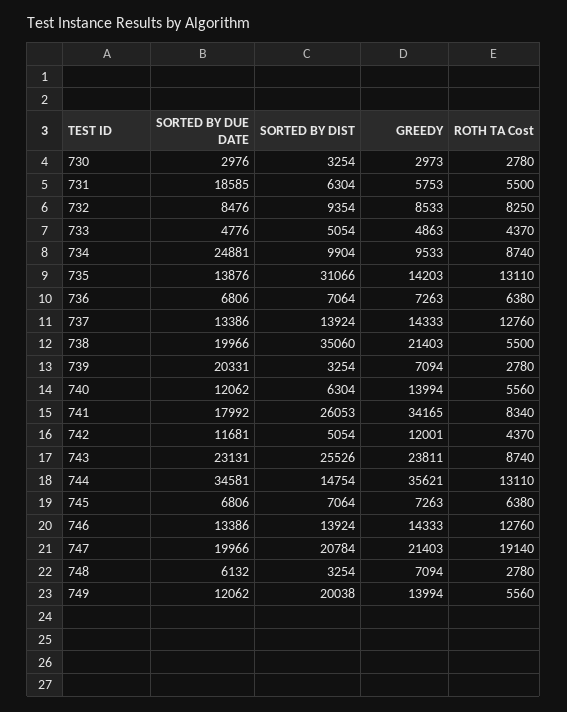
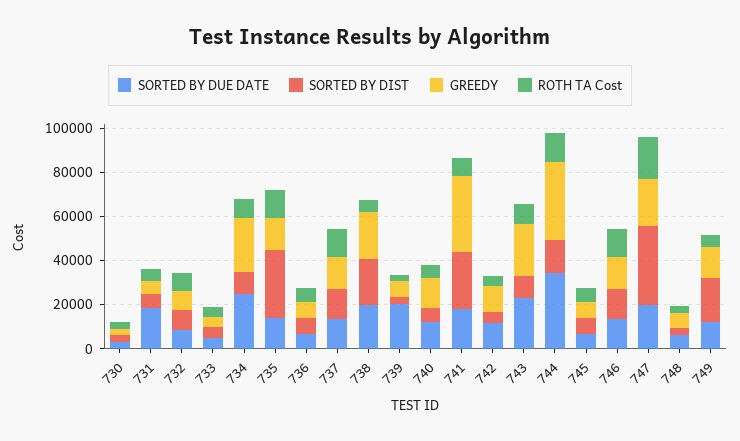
  {
    "SORTED BY DUE DATE": {
      "730": 2976,
      "731": 18585,
      "732": 8476,
      "733": 4776,
      "734": 24881,
      "735": 13876,
      "736": 6806,
      "737": 13386,
      "738": 19966,
      "739": 20331,
      "740": 12062,
      "741": 17992,
      "742": 11681,
      "743": 23131,
      "744": 34581,
      "745": 6806,
      "746": 13386,
      "747": 19966,
      "748": 6132,
      "749": 12062
    },
    "SORTED BY DIST": {
      "730": 3254,
      "731": 6304,
      "732": 9354,
      "733": 5054,
      "734": 9904,
      "735": 31066,
      "736": 7064,
      "737": 13924,
-     "738": 35060,
+     "738": 20000,
      "739": 3254,
      "740": 6304,
      "741": 26053,
      "742": 5054,
-     "743": 25526,
+     "743": 10000,
      "744": 14754,
      "745": 7064,
      "746": 13924,
-     "747": 20784,
+     "747": 35000,
      "748": 3254,
      "749": 20038
    },
    "GREEDY": {
      "730": 2973,
      "731": 5753,
      "732": 8533,
      "733": 4863,
-     "734": 9533,
+     "734": 25000,
      "735": 14203,
      "736": 7263,
      "737": 14333,
      "738": 21403,
      "739": 7094,
      "740": 13994,
      "741": 34165,
      "742": 12001,
      "743": 23811,
      "744": 35621,
      "745": 7263,
      "746": 14333,
      "747": 21403,
      "748": 7094,
      "749": 13994
    },
    "ROTH TA Cost": {
      "730": 2780,
      "731": 5500,
      "732": 8250,
      "733": 4370,
      "734": 8740,
      "735": 13110,
      "736": 6380,
      "737": 12760,
      "738": 5500,
      "739": 2780,
      "740": 5560,
      "741": 8340,
      "742": 4370,
      "743": 8740,
      "744": 13110,
      "745": 6380,
      "746": 12760,
      "747": 19140,
      "748": 2780,
      "749": 5560
    }
  }

